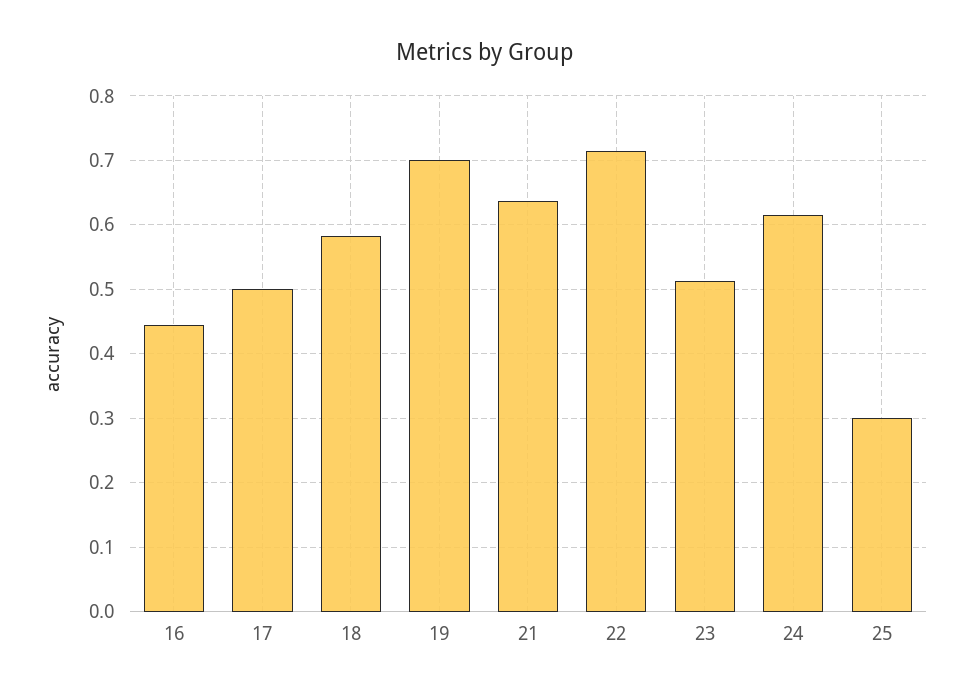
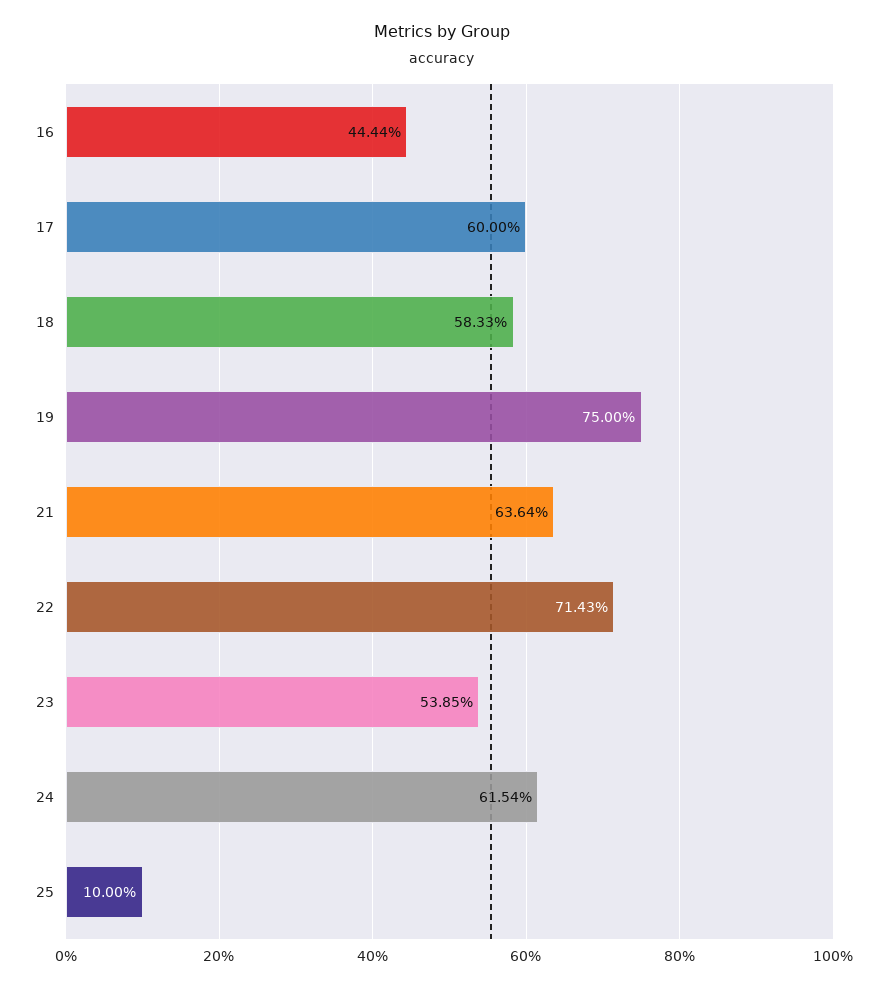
  {
    "16": 0.4444,
-   "17": 0.5,
+   "17": 0.6,
    "18": 0.5833,
-   "19": 0.7,
+   "19": 0.75,
    "21": 0.6364,
    "22": 0.7143,
-   "23": 0.51,
+   "23": 0.5385,
    "24": 0.6154,
-   "25": 0.3
+   "25": 0.1
  }

